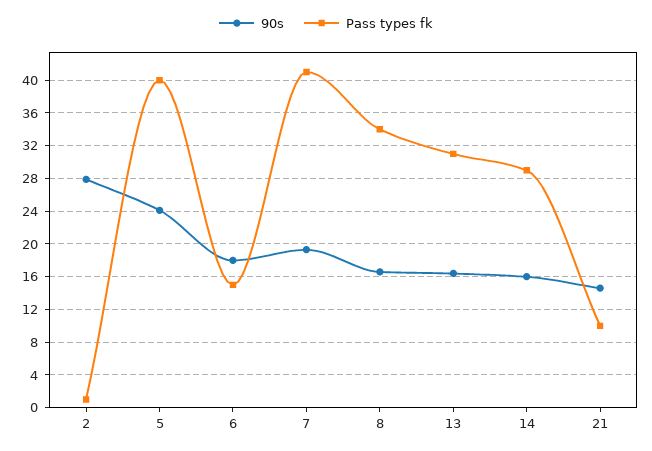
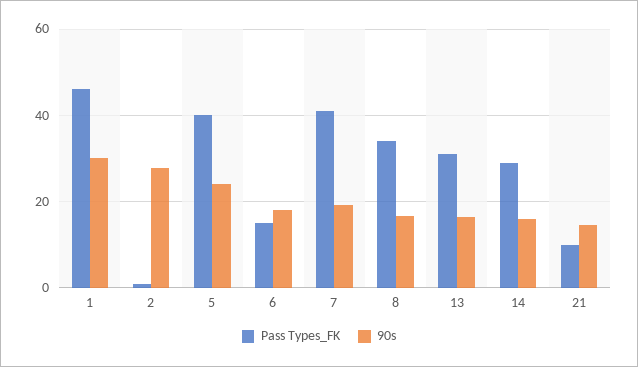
  {
    "90s": {
      "2": 28,
      "5": 24,
      "6": 18,
      "7": 19,
      "8": 17,
      "13": 16,
      "14": 16,
-     "21": 15
+     "21": 15,
+     "1": 30
    },
    "Pass types fk": {
      "2": 1,
      "5": 40,
      "6": 15,
      "7": 41,
      "8": 34,
      "13": 31,
      "14": 29,
-     "21": 10
+     "21": 10,
+     "1": 46
    }
  }

